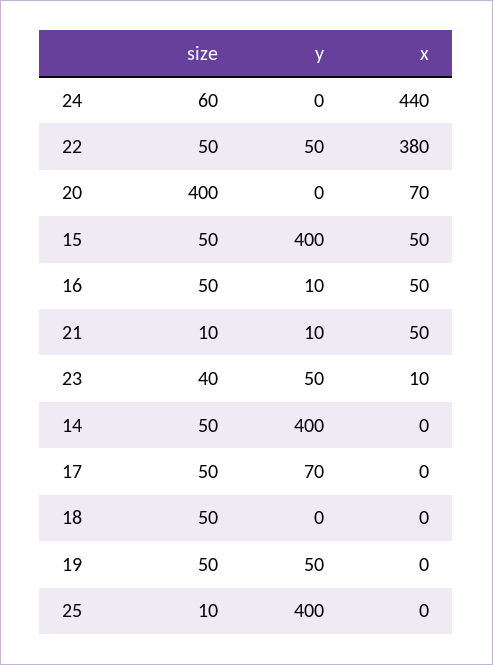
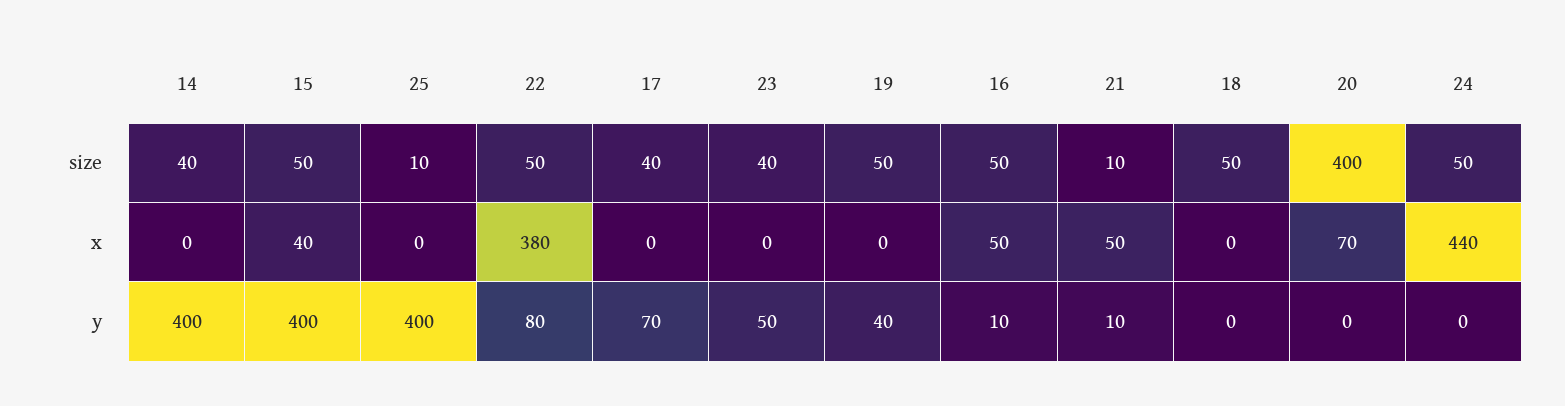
  {
    "size": {
-     "24": 60,
+     "24": 50,
      "22": 50,
      "20": 400,
      "15": 50,
      "16": 50,
      "21": 10,
      "23": 40,
-     "14": 50,
+     "14": 40,
-     "17": 50,
+     "17": 40,
      "18": 50,
      "19": 50,
      "25": 10
    },
    "y": {
      "24": 0,
-     "22": 50,
+     "22": 80,
      "20": 0,
      "15": 400,
      "16": 10,
      "21": 10,
      "23": 50,
      "14": 400,
      "17": 70,
      "18": 0,
-     "19": 50,
+     "19": 40,
      "25": 400
    },
    "x": {
      "24": 440,
      "22": 380,
      "20": 70,
-     "15": 50,
+     "15": 40,
      "16": 50,
      "21": 50,
-     "23": 10,
+     "23": 0,
      "14": 0,
      "17": 0,
      "18": 0,
      "19": 0,
      "25": 0
    }
  }

